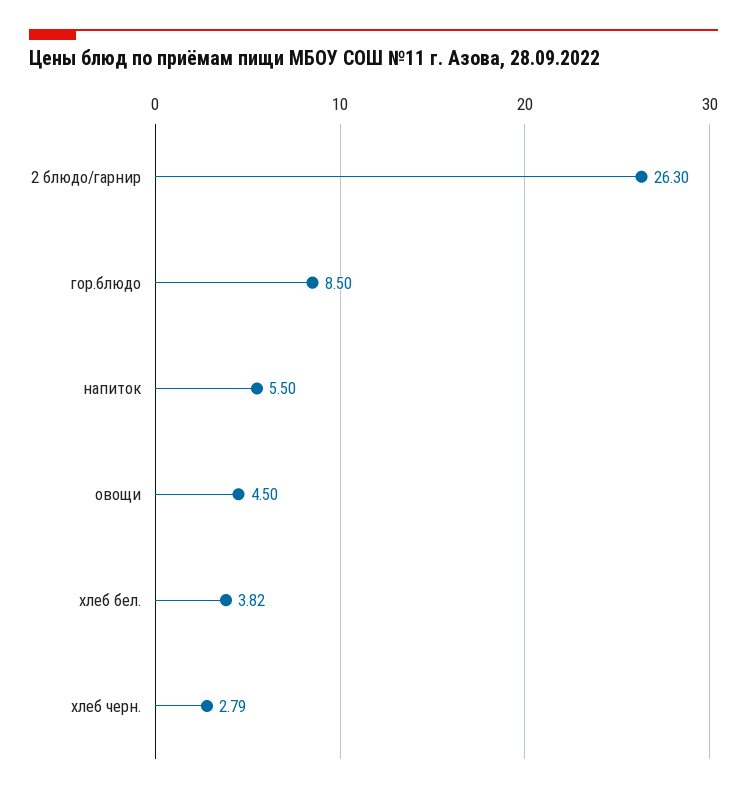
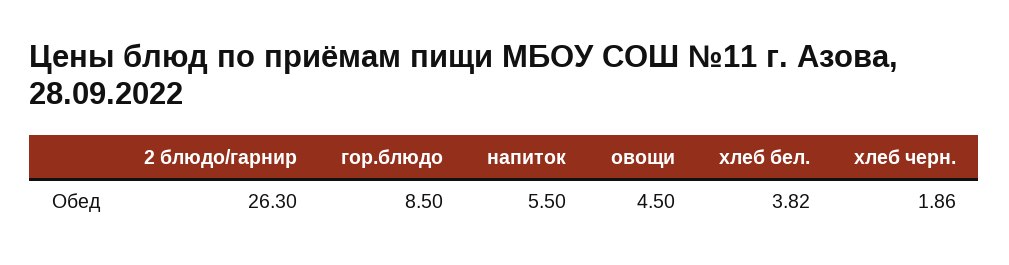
  {
    "2 блюдо/гарнир": 26.3,
    "гор.блюдо": 8.5,
    "напиток": 5.5,
    "овощи": 4.5,
    "хлеб бел.": 3.82,
-   "хлеб черн.": 2.79
+   "хлеб черн.": 1.86
  }

